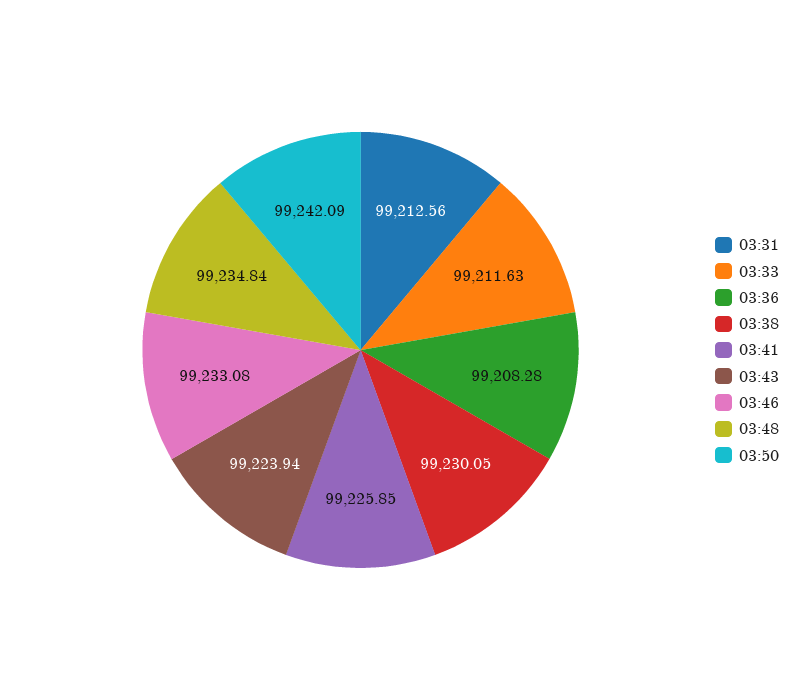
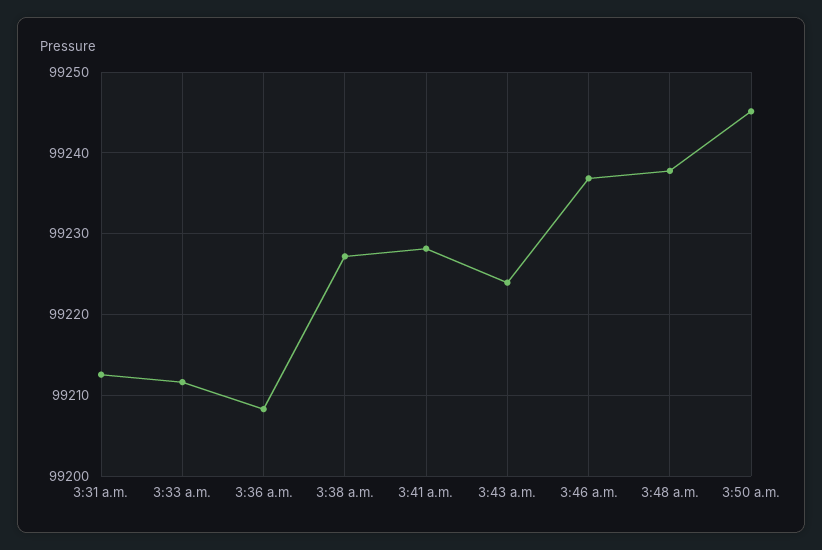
  {
    "03:31": 99212.56,
    "03:33": 99211.63,
    "03:36": 99208.28,
-   "03:38": 99230.05,
+   "03:38": 99227,
-   "03:41": 99225.85,
+   "03:41": 99228,
    "03:43": 99223.94,
-   "03:46": 99233.08,
+   "03:46": 99237,
-   "03:48": 99234.84,
+   "03:48": 99238,
-   "03:50": 99242.09
+   "03:50": 99245
  }

